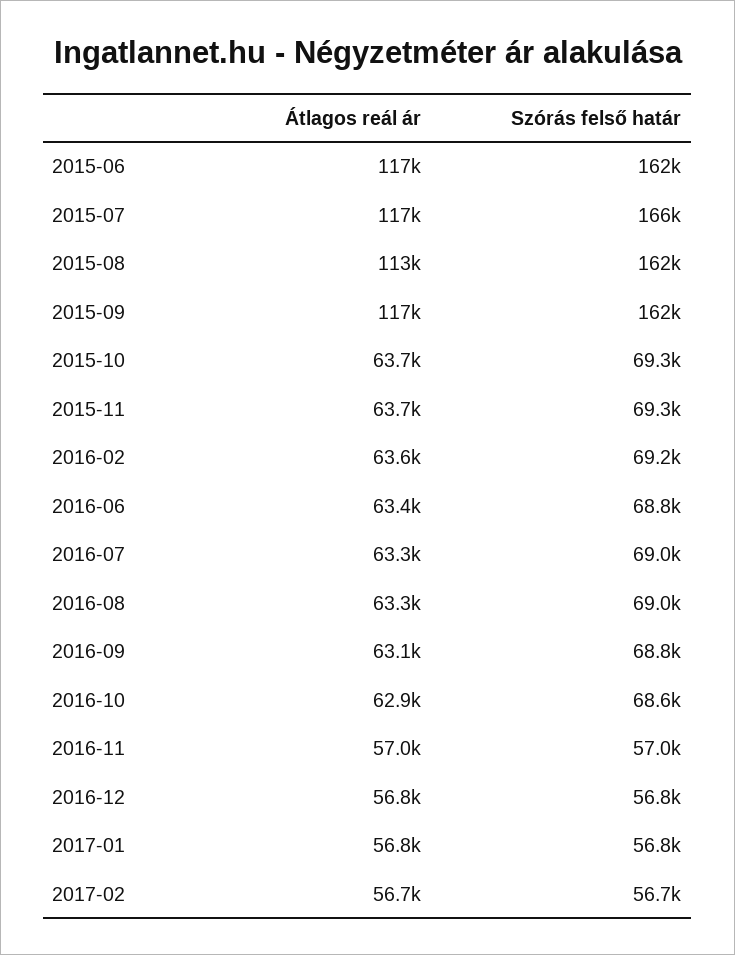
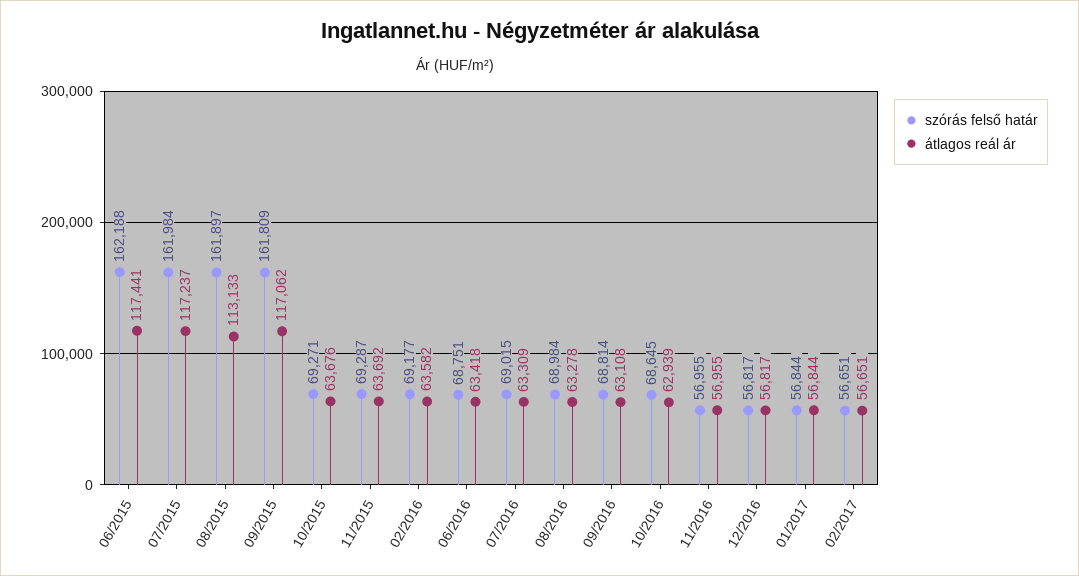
  {
    "Átlagos reál ár": {
      "2015-06": 117441,
      "2015-07": 117237,
      "2015-08": 113133,
      "2015-09": 117062,
      "2015-10": 63676,
      "2015-11": 63692,
      "2016-02": 63582,
      "2016-06": 63418,
      "2016-07": 63309,
      "2016-08": 63278,
      "2016-09": 63108,
      "2016-10": 62939,
      "2016-11": 56955,
      "2016-12": 56817,
      "2017-01": 56844,
      "2017-02": 56651
    },
    "Szórás felső határ": {
      "2015-06": 162188,
-     "2015-07": 166000,
+     "2015-07": 161984,
      "2015-08": 161897,
      "2015-09": 161809,
      "2015-10": 69271,
      "2015-11": 69287,
      "2016-02": 69177,
      "2016-06": 68751,
      "2016-07": 69015,
      "2016-08": 68984,
      "2016-09": 68814,
      "2016-10": 68645,
      "2016-11": 56955,
      "2016-12": 56817,
      "2017-01": 56844,
      "2017-02": 56651
    }
  }

